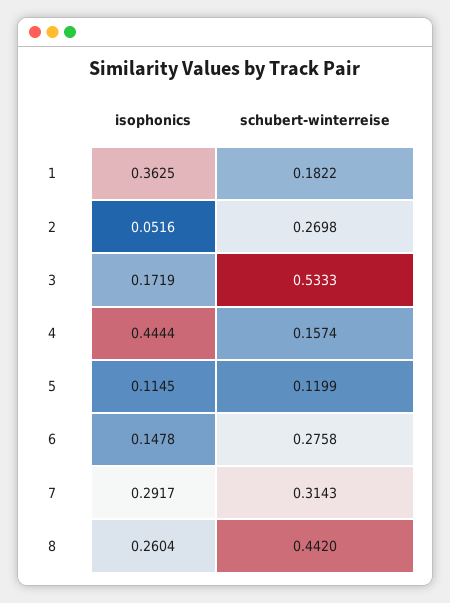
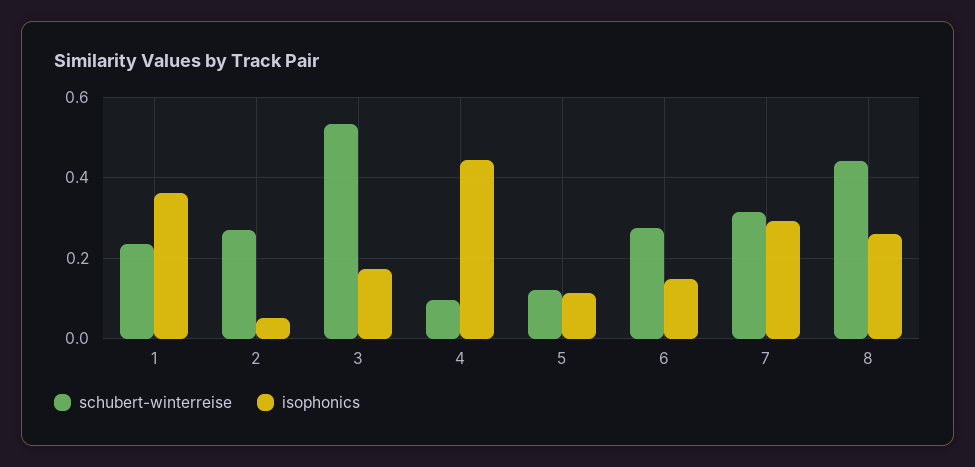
  {
    "isophonics": {
      "1": 0.3625,
      "2": 0.0516,
      "3": 0.1719,
      "4": 0.4444,
      "5": 0.1145,
      "6": 0.1478,
      "7": 0.2917,
      "8": 0.2604
    },
    "schubert-winterreise": {
-     "1": 0.1822,
+     "1": 0.24,
      "2": 0.2698,
      "3": 0.5333,
-     "4": 0.1574,
+     "4": 0.1,
      "5": 0.1199,
      "6": 0.2758,
      "7": 0.3143,
      "8": 0.442
    }
  }

